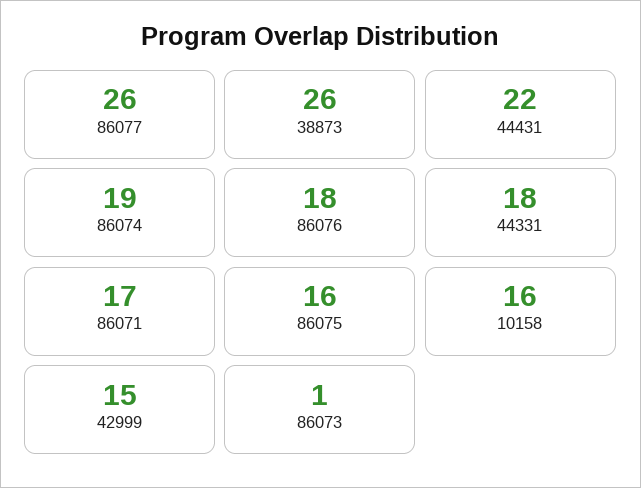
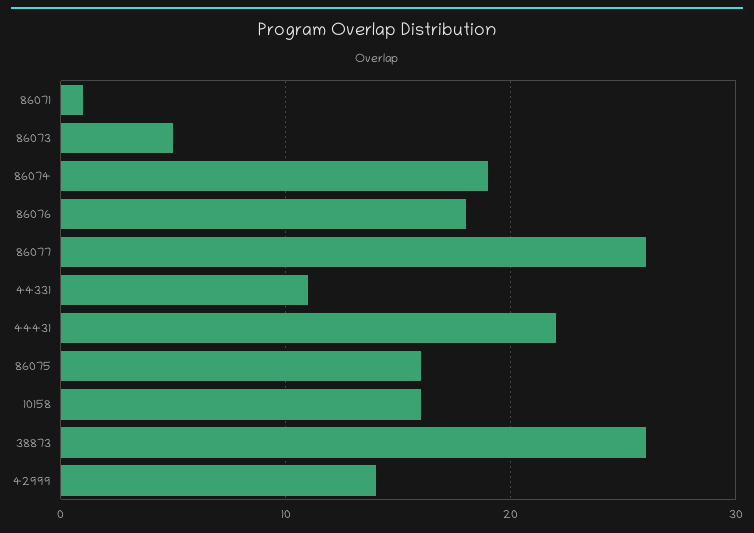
  {
    "86077": 26,
    "38873": 26,
    "44431": 22,
    "86074": 19,
    "86076": 18,
-   "44331": 18,
+   "44331": 11,
-   "86071": 17,
+   "86071": 1,
    "86075": 16,
    "10158": 16,
-   "42999": 15,
+   "42999": 14,
-   "86073": 1
+   "86073": 5
  }

